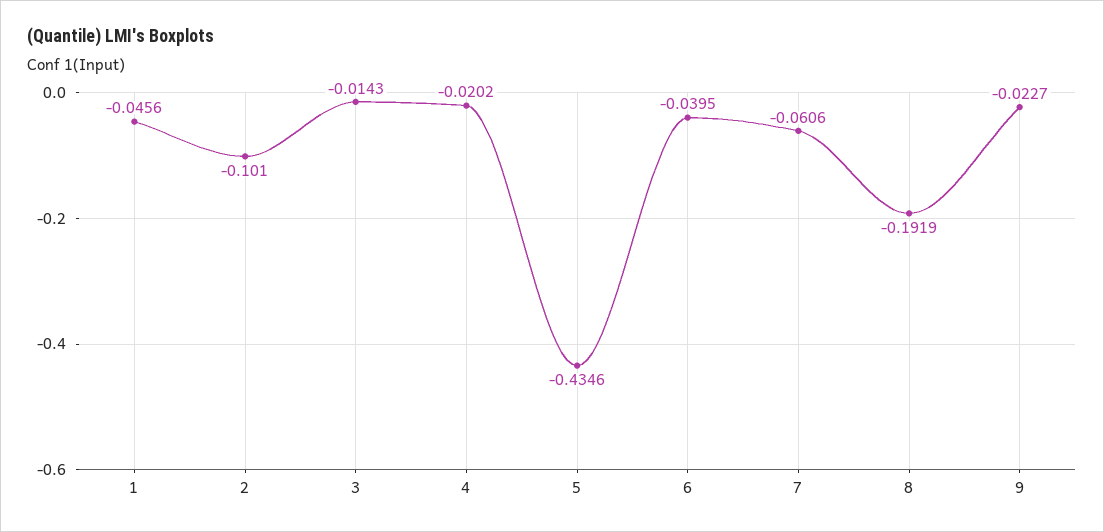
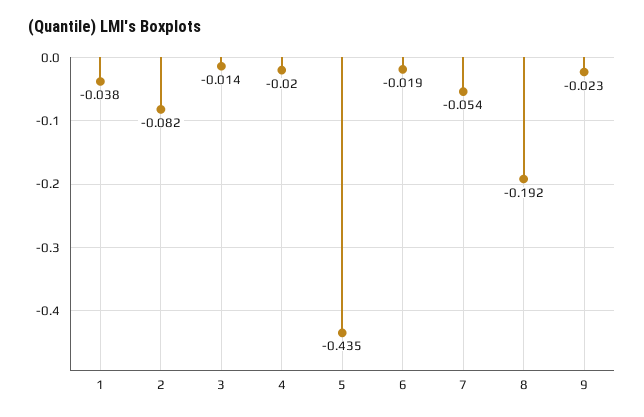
  {
-   "1": -0.0456,
+   "1": -0.038,
-   "2": -0.101,
+   "2": -0.082,
    "3": -0.0143,
    "4": -0.0202,
    "5": -0.4346,
-   "6": -0.0395,
+   "6": -0.019,
-   "7": -0.0606,
+   "7": -0.054,
    "8": -0.1919,
    "9": -0.0227
  }

